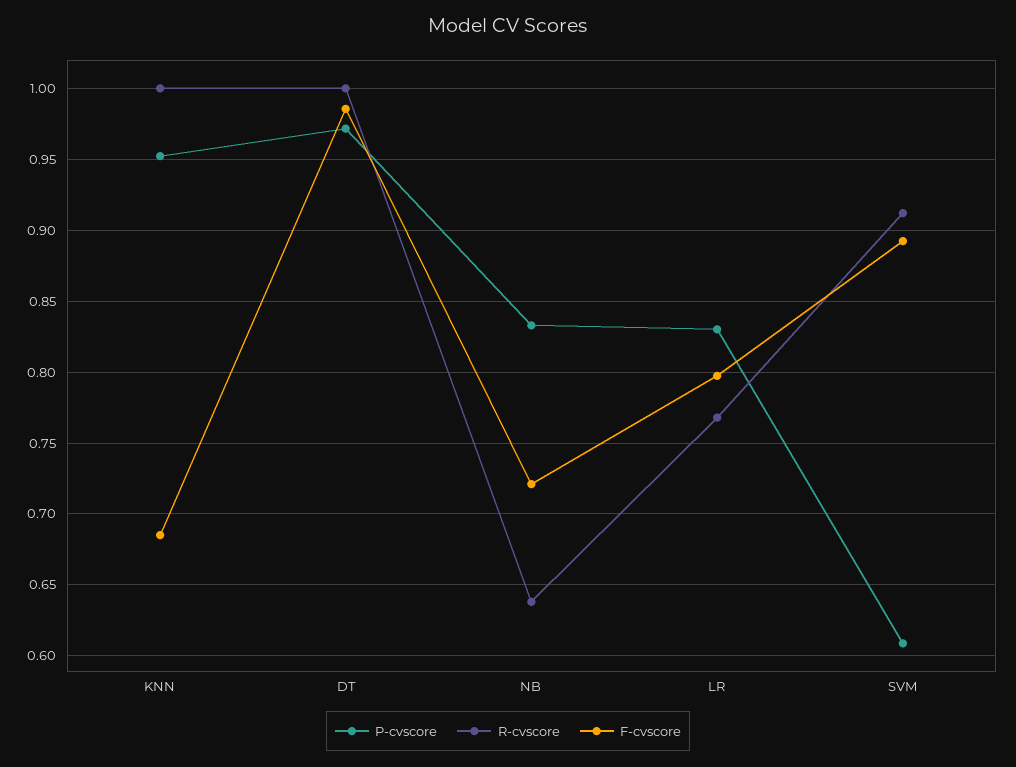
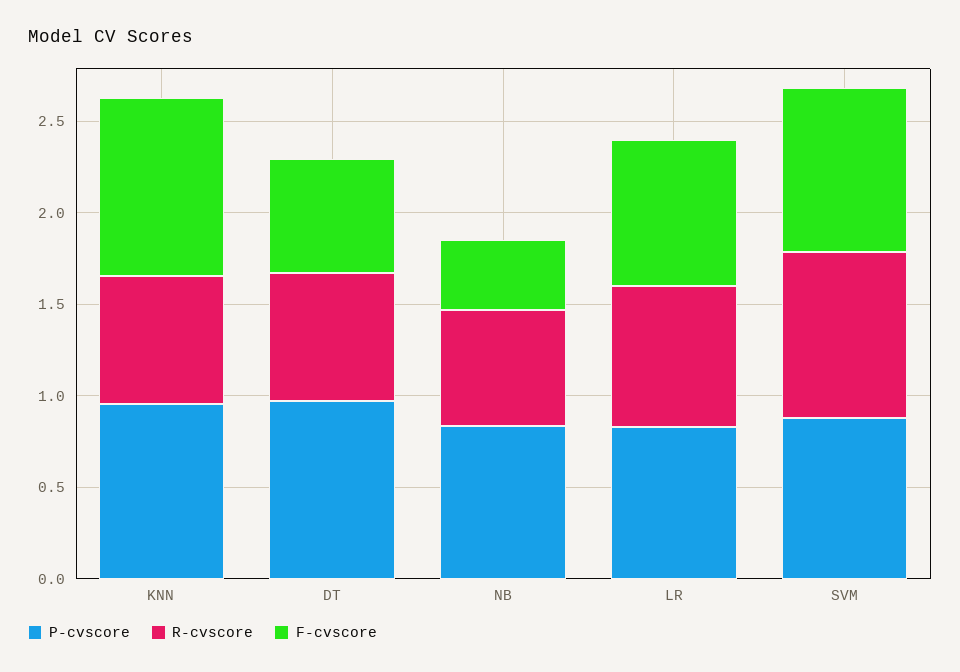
  {
    "P-cvscore": {
      "KNN": 0.95,
      "DT": 0.97,
      "NB": 0.835,
      "LR": 0.83,
-     "SVM": 0.61
+     "SVM": 0.9
    },
    "R-cvscore": {
-     "KNN": 1,
+     "KNN": 0.7,
-     "DT": 1,
+     "DT": 0.7,
      "NB": 0.64,
      "LR": 0.77,
      "SVM": 0.91
    },
    "F-cvscore": {
-     "KNN": 0.685,
+     "KNN": 1,
-     "DT": 0.985,
+     "DT": 0.6,
-     "NB": 0.72,
+     "NB": 0.4,
      "LR": 0.795,
      "SVM": 0.89
    }
  }

